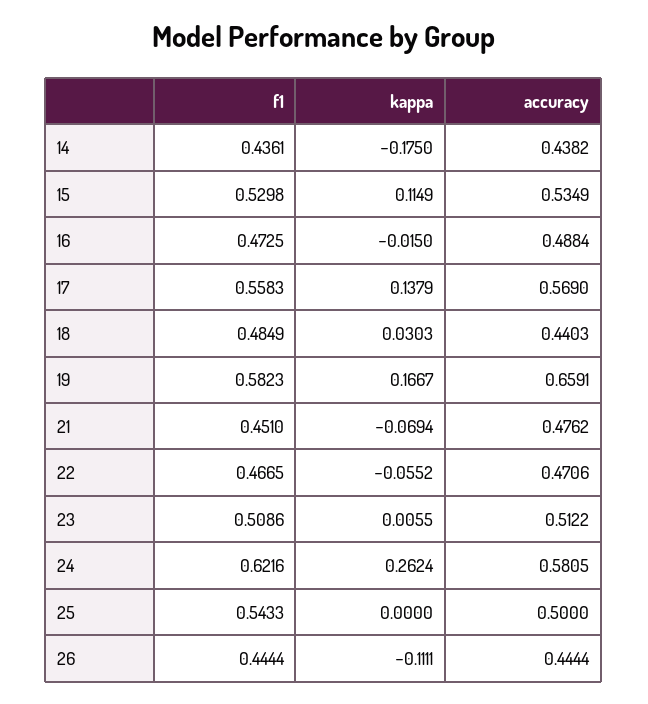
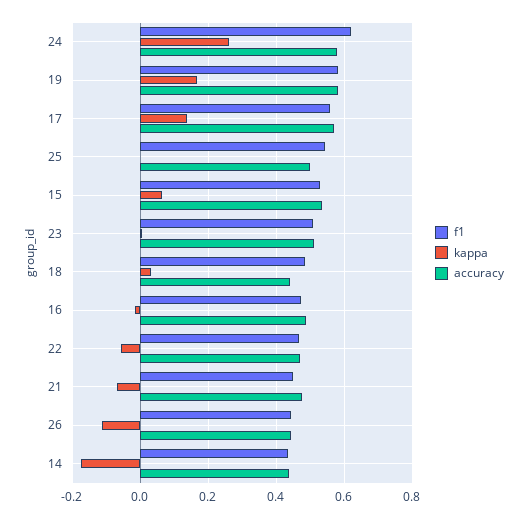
  {
    "f1": {
      "14": 0.4361,
      "15": 0.5298,
      "16": 0.4725,
      "17": 0.5583,
      "18": 0.4849,
      "19": 0.5823,
      "21": 0.451,
      "22": 0.4665,
      "23": 0.5086,
      "24": 0.6216,
      "25": 0.5433,
      "26": 0.4444
    },
    "kappa": {
      "14": -0.175,
-     "15": 0.1149,
+     "15": 0.06,
      "16": -0.015,
      "17": 0.1379,
      "18": 0.0303,
      "19": 0.1667,
      "21": -0.0694,
      "22": -0.0552,
      "23": 0.0055,
      "24": 0.2624,
      "25": 0,
      "26": -0.1111
    },
    "accuracy": {
      "14": 0.4382,
      "15": 0.5349,
      "16": 0.4884,
      "17": 0.569,
      "18": 0.4403,
-     "19": 0.6591,
+     "19": 0.58,
      "21": 0.4762,
      "22": 0.4706,
      "23": 0.5122,
      "24": 0.5805,
      "25": 0.5,
      "26": 0.4444
    }
  }

